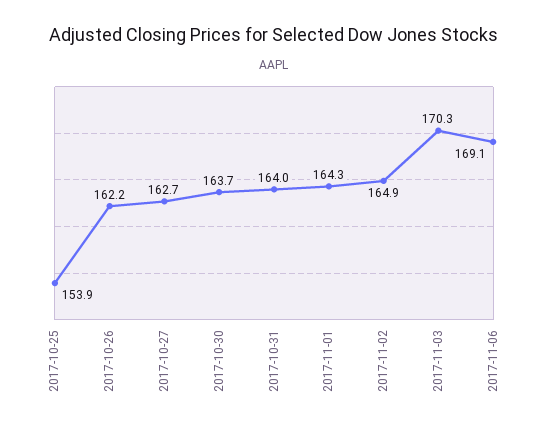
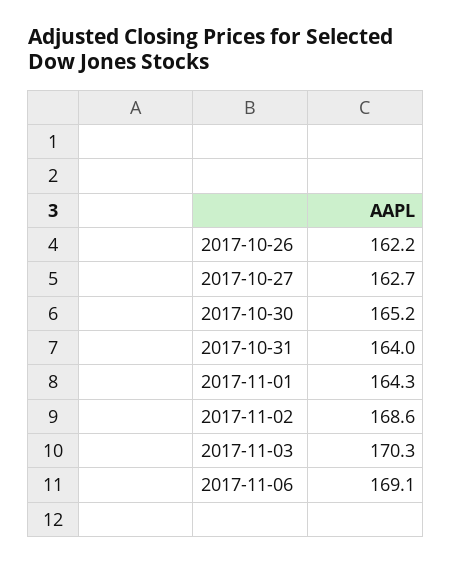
  {
-   "2017-10-25": 153.9,
    "2017-10-26": 162.2,
    "2017-10-27": 162.7,
-   "2017-10-30": 163.7,
+   "2017-10-30": 165.2,
    "2017-10-31": 164,
    "2017-11-01": 164.3,
-   "2017-11-02": 164.9,
+   "2017-11-02": 168.6,
    "2017-11-03": 170.3,
    "2017-11-06": 169.1
  }

